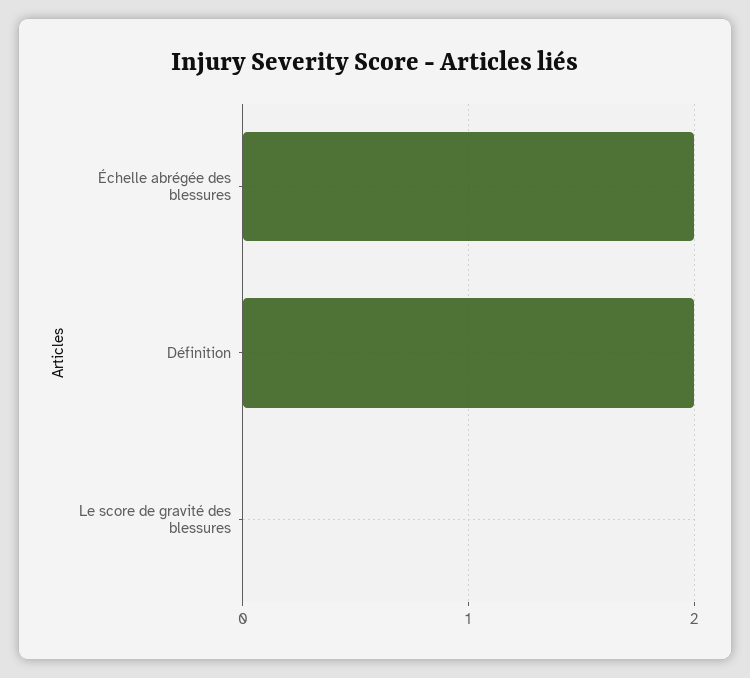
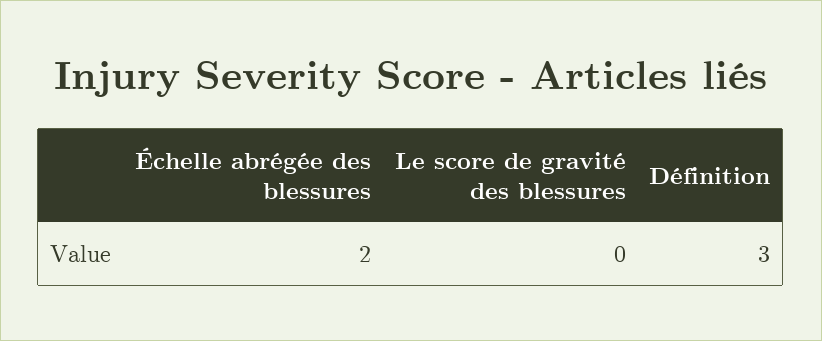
  {
    "Échelle abrégée des blessures": 2,
-   "Définition": 2,
+   "Définition": 3,
    "Le score de gravité des blessures": 0
  }

